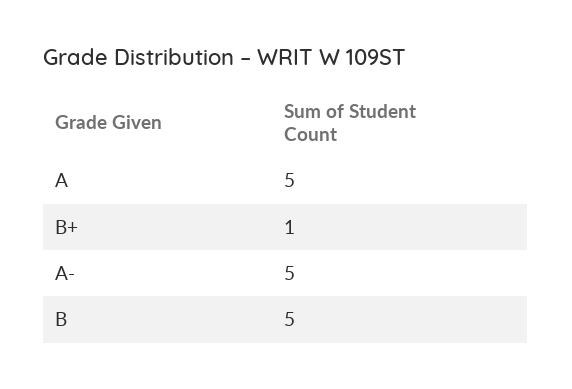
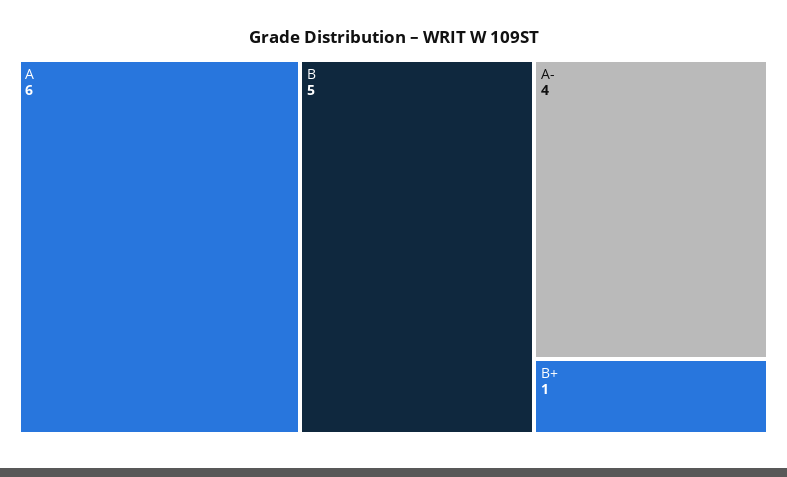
  {
-   "A": 5,
+   "A": 6,
    "B+": 1,
-   "A-": 5,
+   "A-": 4,
    "B": 5
  }

